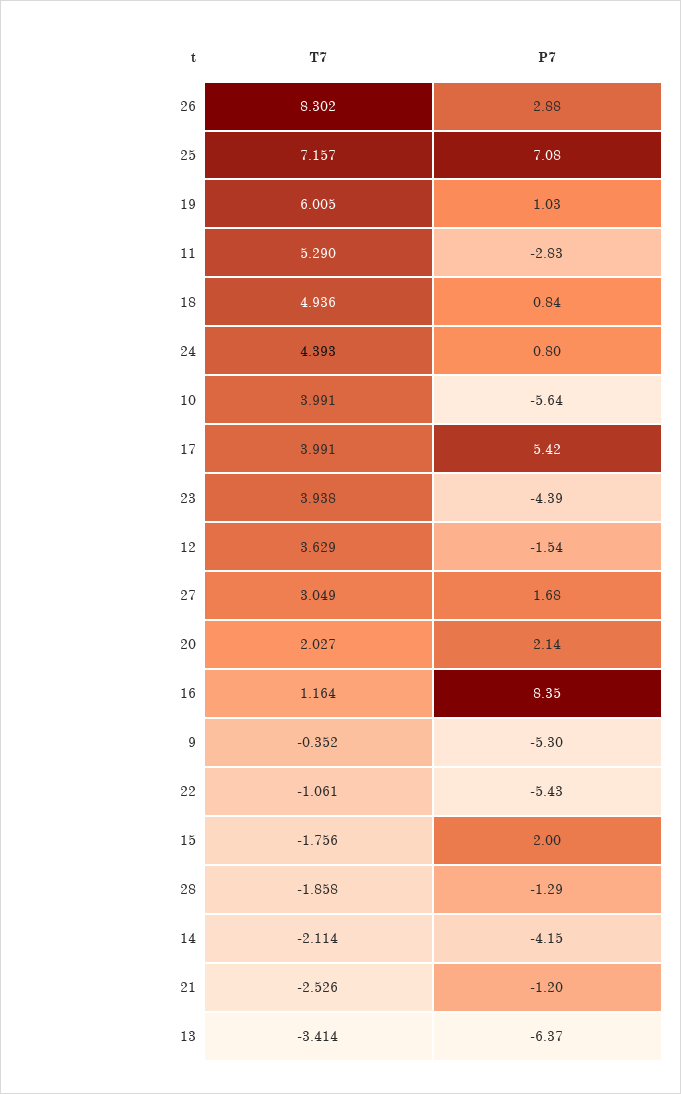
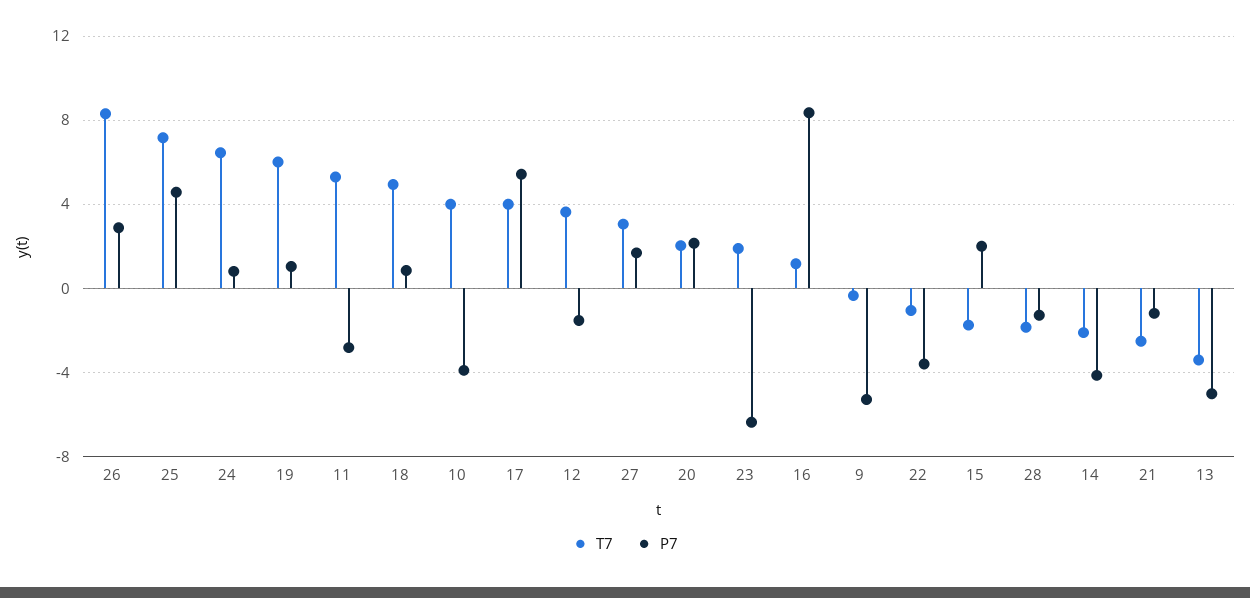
  {
    "T7": {
      "26": 8.302,
      "25": 7.157,
      "19": 6.005,
      "11": 5.29,
      "18": 4.936,
-     "24": 4.393,
+     "24": 6.5,
      "10": 3.991,
      "17": 3.991,
-     "23": 3.938,
+     "23": 2,
      "12": 3.629,
      "27": 3.049,
      "20": 2.027,
      "16": 1.164,
      "9": -0.352,
      "22": -1.061,
      "15": -1.756,
      "28": -1.858,
      "14": -2.114,
      "21": -2.526,
      "13": -3.414
    },
    "P7": {
      "26": 2.88,
-     "25": 7.08,
+     "25": 4.5,
      "19": 1.03,
      "11": -2.83,
      "18": 0.84,
      "24": 0.8,
-     "10": -5.64,
+     "10": -4,
      "17": 5.42,
-     "23": -4.39,
+     "23": -6.5,
      "12": -1.54,
      "27": 1.68,
      "20": 2.14,
      "16": 8.35,
      "9": -5.3,
-     "22": -5.43,
+     "22": -3.5,
      "15": 2,
      "28": -1.29,
      "14": -4.15,
      "21": -1.2,
-     "13": -6.37
+     "13": -5
    }
  }

